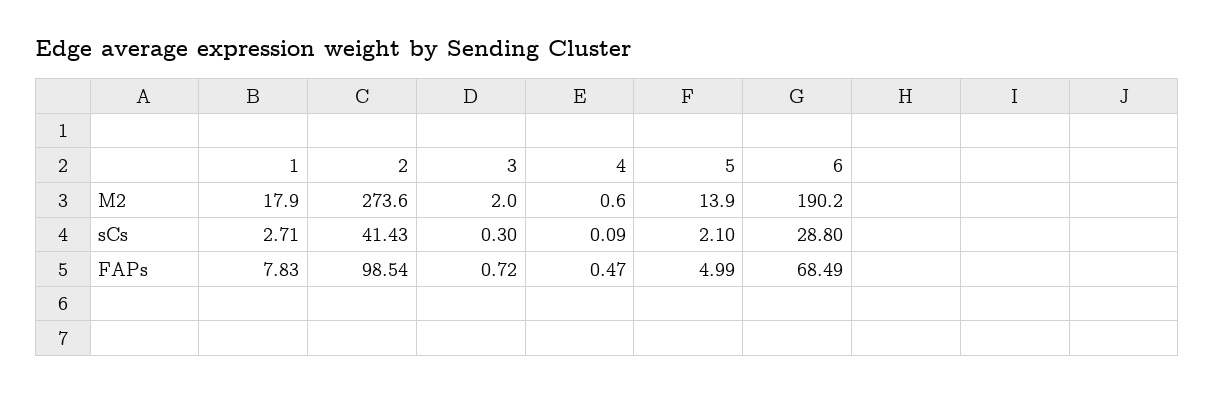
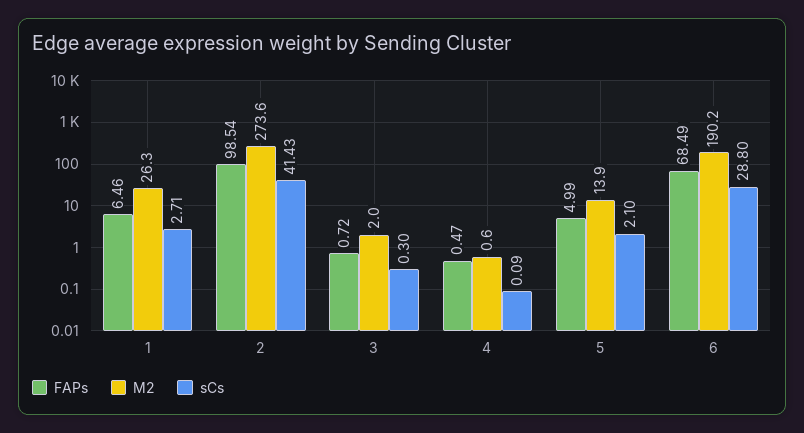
  {
    "M2": {
-     "1": 17.9,
+     "1": 26.3,
      "2": 273.6,
      "3": 2,
      "4": 0.6,
      "5": 13.9,
      "6": 190.2
    },
    "sCs": {
      "1": 2.71,
      "2": 41.43,
      "3": 0.3,
      "4": 0.09,
      "5": 2.1,
      "6": 28.8
    },
    "FAPs": {
-     "1": 7.83,
+     "1": 6.46,
      "2": 98.54,
      "3": 0.72,
      "4": 0.47,
      "5": 4.99,
      "6": 68.49
    }
  }

